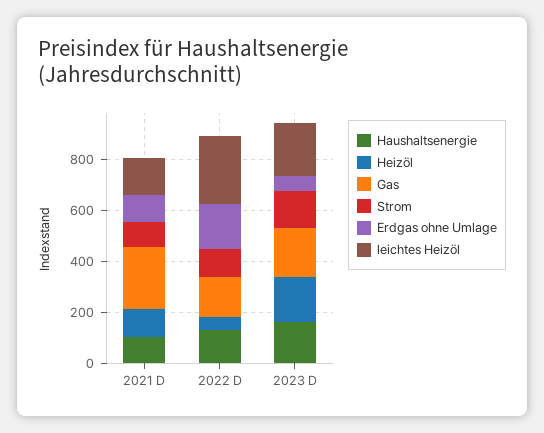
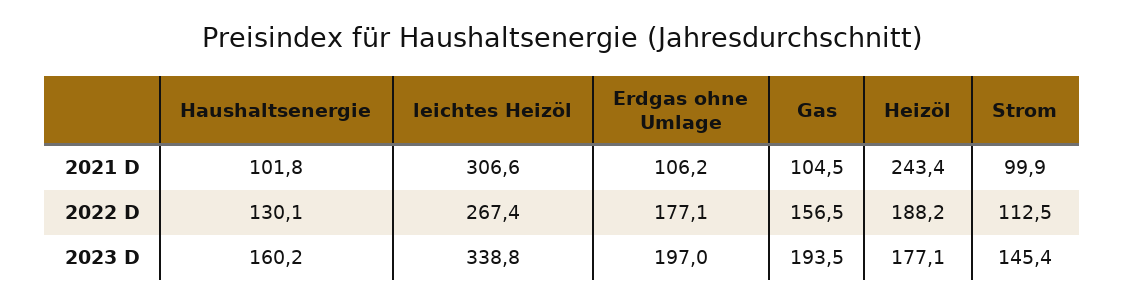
  {
    "Haushaltsenergie": {
      "2021 D": 101.8,
      "2022 D": 130.1,
      "2023 D": 160.2
    },
    "Heizöl": {
-     "2021 D": 100,
+     "2021 D": 243.4,
-     "2022 D": 50,
+     "2022 D": 188.2,
      "2023 D": 177.1
    },
    "Gas": {
-     "2021 D": 250,
+     "2021 D": 104.5,
      "2022 D": 156.5,
      "2023 D": 193.5
    },
    "Strom": {
      "2021 D": 99.9,
      "2022 D": 112.5,
      "2023 D": 145.4
    },
    "Erdgas ohne Umlage": {
      "2021 D": 106.2,
      "2022 D": 177.1,
-     "2023 D": 50
+     "2023 D": 197
    },
    "leichtes Heizöl": {
-     "2021 D": 150,
+     "2021 D": 306.6,
      "2022 D": 267.4,
-     "2023 D": 200
+     "2023 D": 338.8
    }
  }

